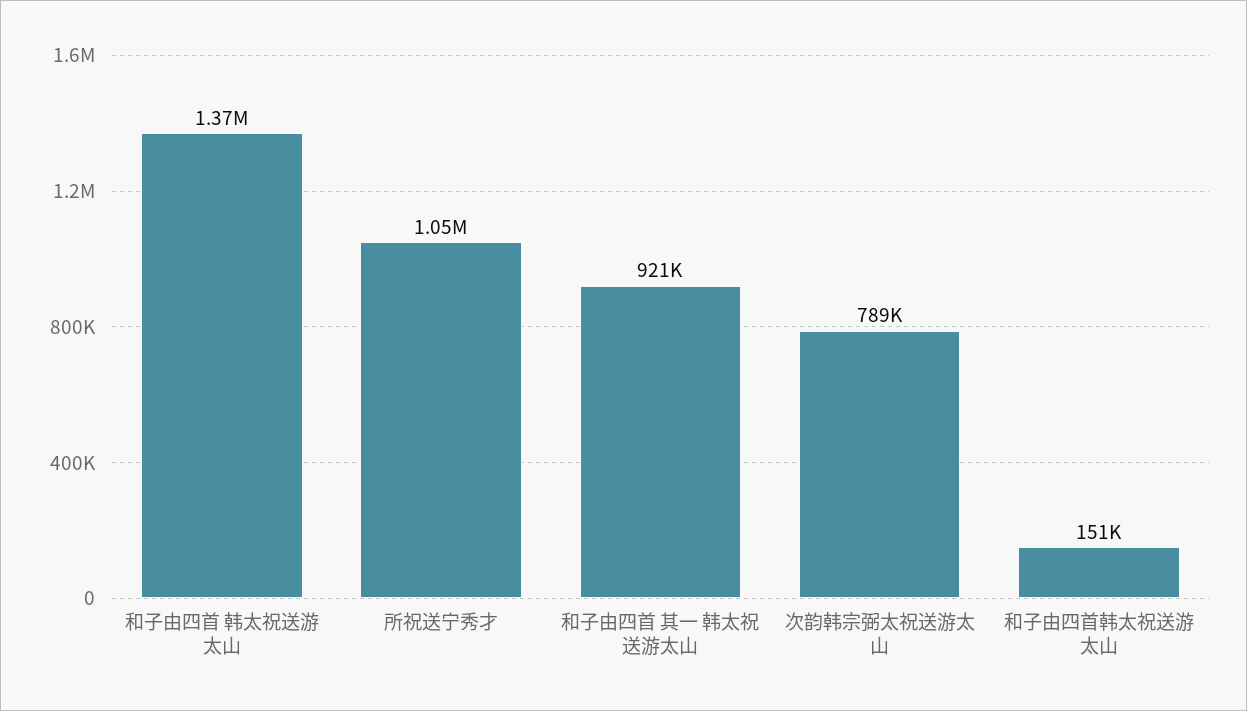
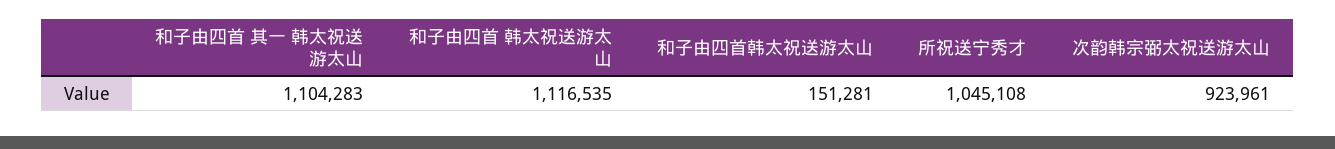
  {
-   "和子由四首 韩太祝送游太山": 1370000,
+   "和子由四首 韩太祝送游太山": 1116535,
    "所祝送宁秀才": 1045108,
-   "和子由四首 其一 韩太祝送游太山": 921000,
+   "和子由四首 其一 韩太祝送游太山": 1104283,
-   "次韵韩宗弼太祝送游太山": 789000,
+   "次韵韩宗弼太祝送游太山": 923961,
    "和子由四首韩太祝送游太山": 151281
  }

